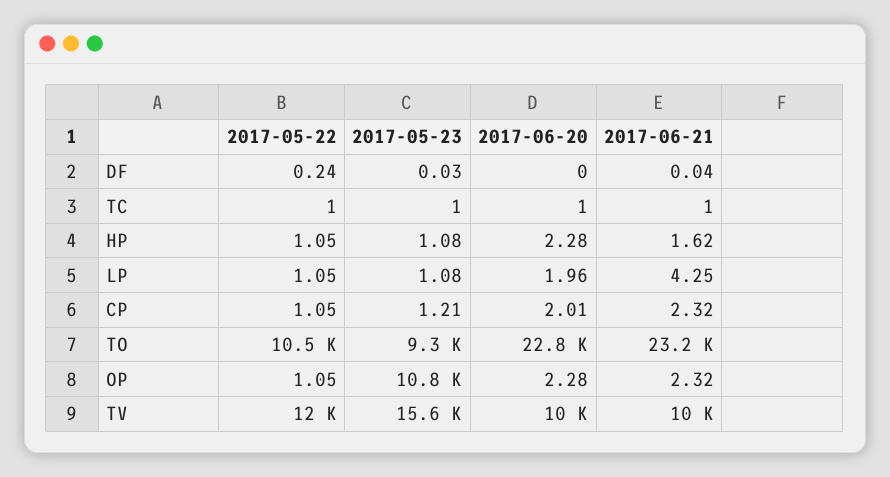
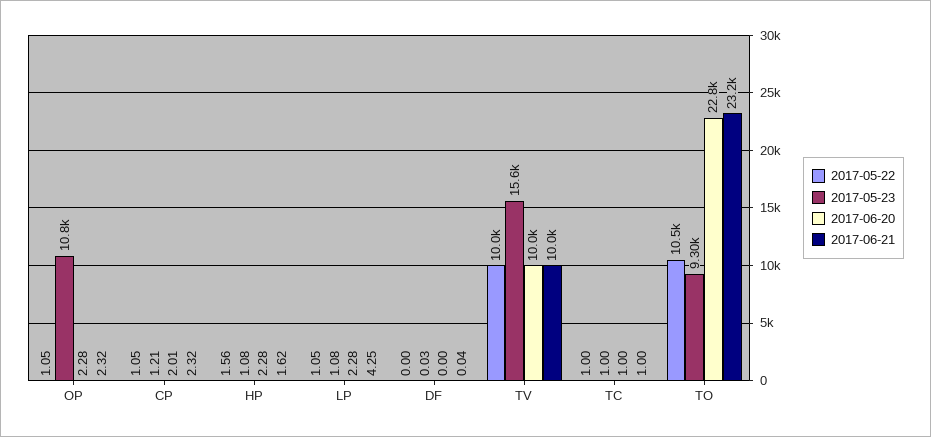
  {
    "2017-05-22": {
-     "DF": 0.24,
+     "DF": 0,
      "TC": 1,
-     "HP": 1.05,
+     "HP": 1.56,
      "LP": 1.05,
      "CP": 1.05,
      "TO": 10500,
      "OP": 1.05,
-     "TV": 12000
+     "TV": 10000
    },
    "2017-05-23": {
      "DF": 0.03,
      "TC": 1,
      "HP": 1.08,
      "LP": 1.08,
      "CP": 1.21,
      "TO": 9300,
      "OP": 10800,
      "TV": 15600
    },
    "2017-06-20": {
      "DF": 0,
      "TC": 1,
      "HP": 2.28,
-     "LP": 1.96,
+     "LP": 2.28,
      "CP": 2.01,
      "TO": 22800,
      "OP": 2.28,
      "TV": 10000
    },
    "2017-06-21": {
      "DF": 0.04,
      "TC": 1,
      "HP": 1.62,
      "LP": 4.25,
      "CP": 2.32,
      "TO": 23200,
      "OP": 2.32,
      "TV": 10000
    }
  }

